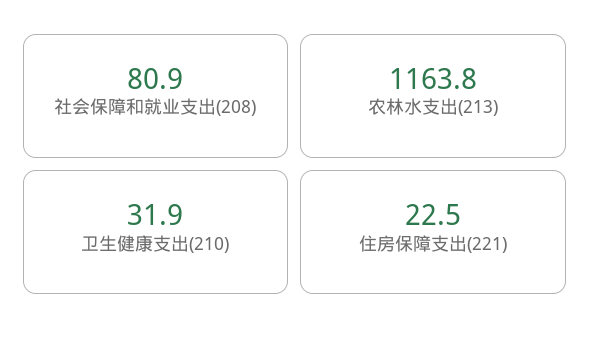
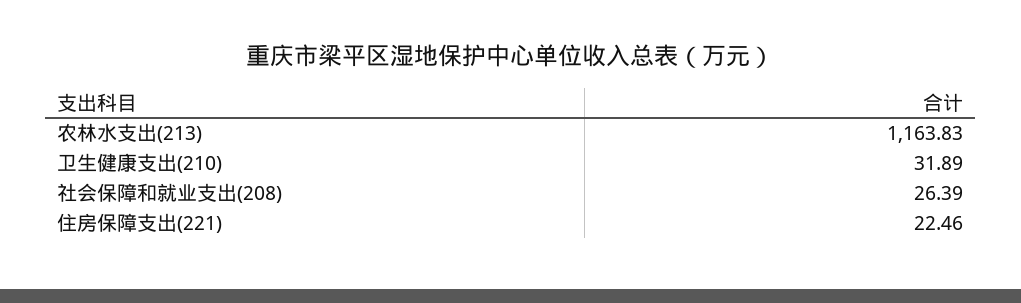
  {
-   "社会保障和就业支出(208)": 80.9,
+   "社会保障和就业支出(208)": 26.39,
    "农林水支出(213)": 1163.83,
    "卫生健康支出(210)": 31.89,
    "住房保障支出(221)": 22.46
  }

